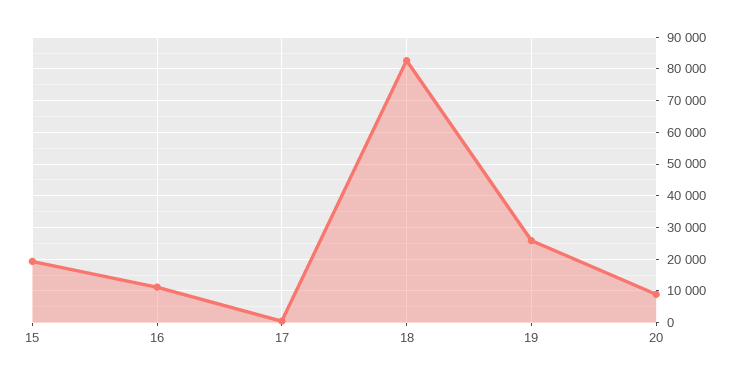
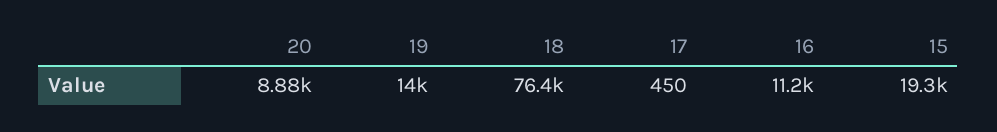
  {
    "15": 19300,
    "16": 11200,
    "17": 450,
-   "18": 82000,
+   "18": 76400,
-   "19": 26000,
+   "19": 14000,
    "20": 8880
  }

